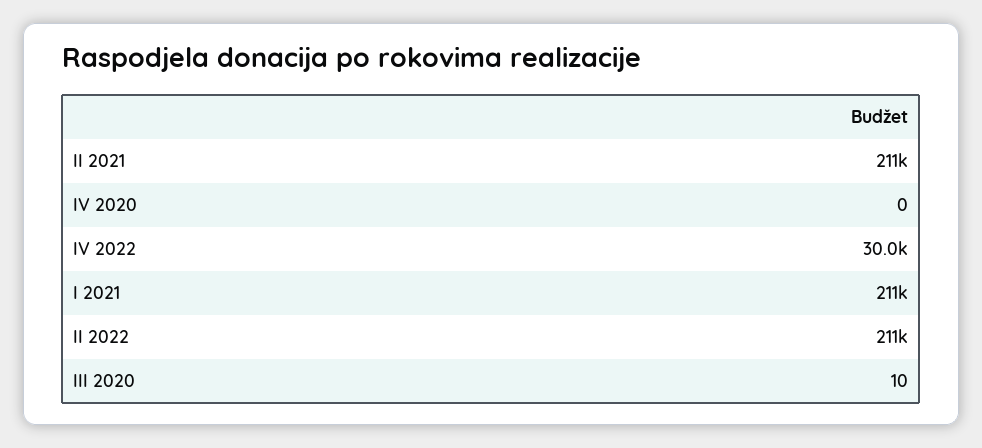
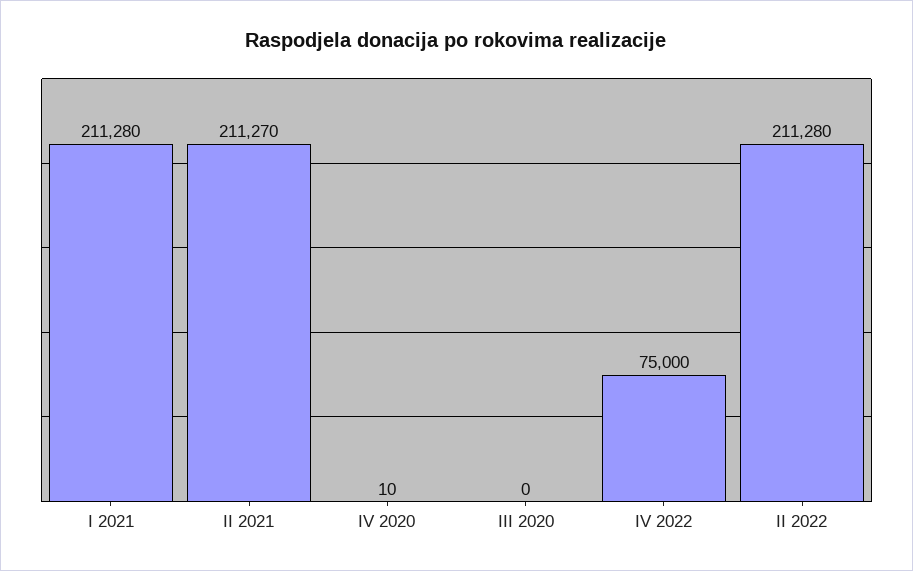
  {
    "II 2021": 211270,
-   "IV 2020": 0,
+   "IV 2020": 10,
-   "IV 2022": 30000,
+   "IV 2022": 75000,
    "I 2021": 211280,
    "II 2022": 211280,
-   "III 2020": 10
+   "III 2020": 0
  }

